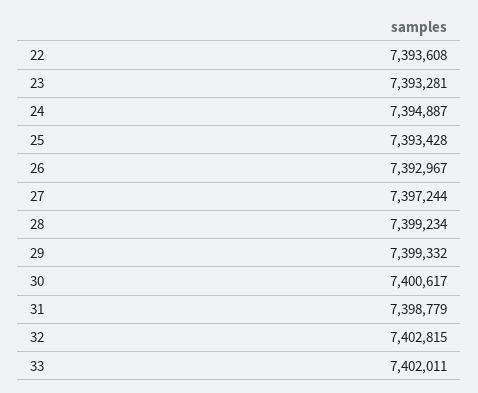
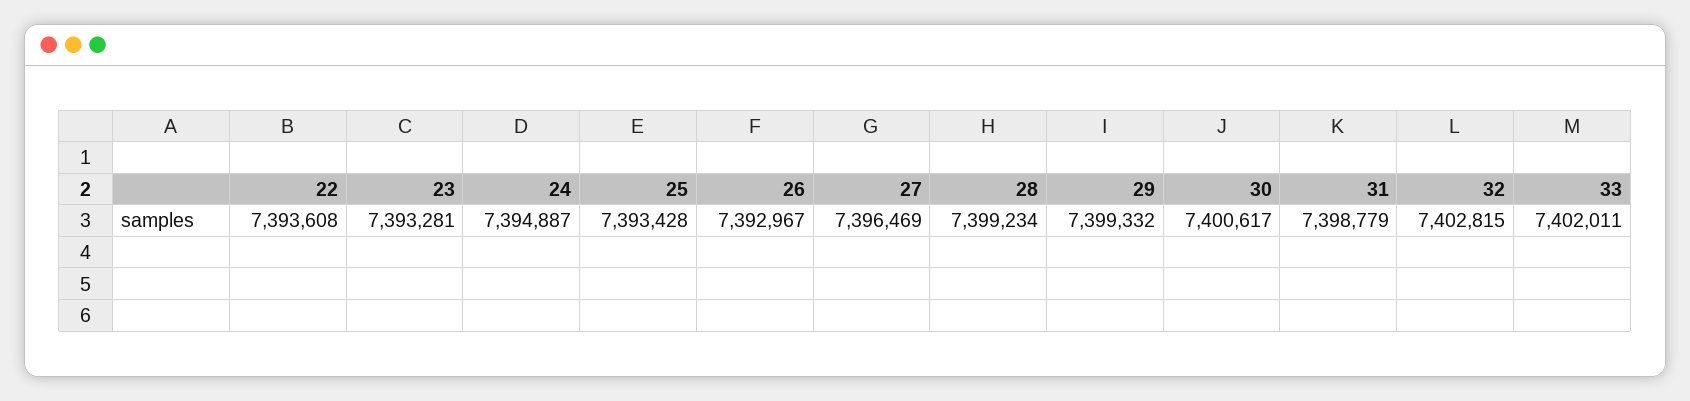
  {
    "22": 7393608,
    "23": 7393281,
    "24": 7394887,
    "25": 7393428,
    "26": 7392967,
-   "27": 7397244,
+   "27": 7396469,
    "28": 7399234,
    "29": 7399332,
    "30": 7400617,
    "31": 7398779,
    "32": 7402815,
    "33": 7402011
  }

